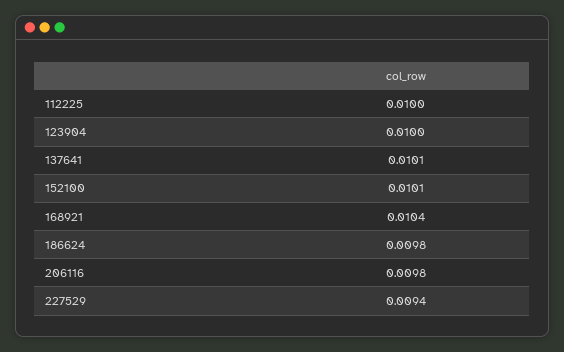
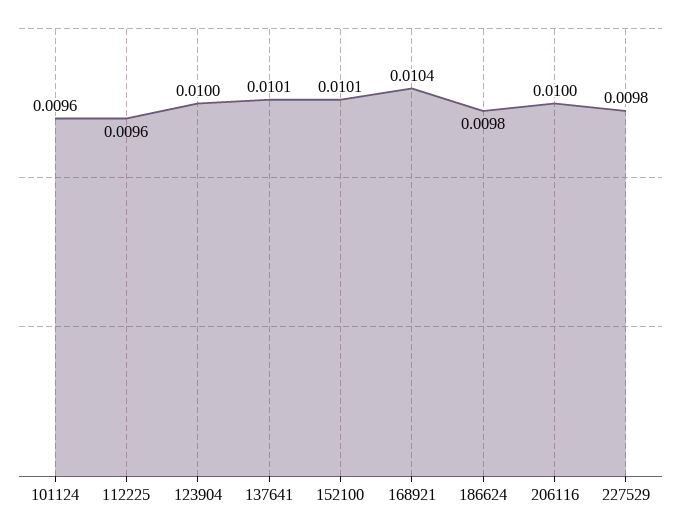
  {
-   "112225": 0.01,
+   "112225": 0.0096,
    "123904": 0.01,
    "137641": 0.0101,
    "152100": 0.0101,
    "168921": 0.0104,
    "186624": 0.0098,
-   "206116": 0.0098,
+   "206116": 0.01,
-   "227529": 0.0094
+   "227529": 0.0098,
+   "101124": 0.0096
  }

